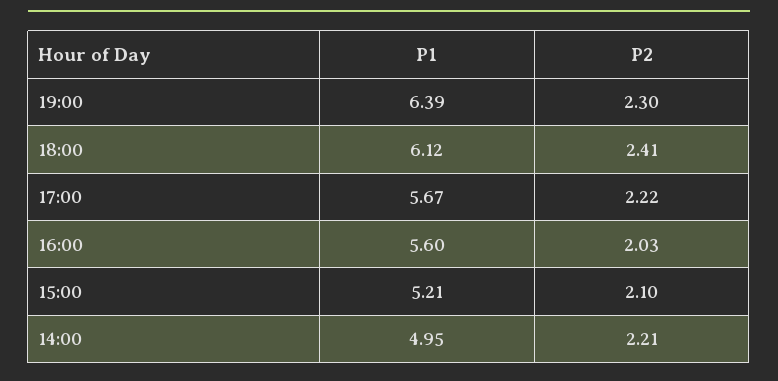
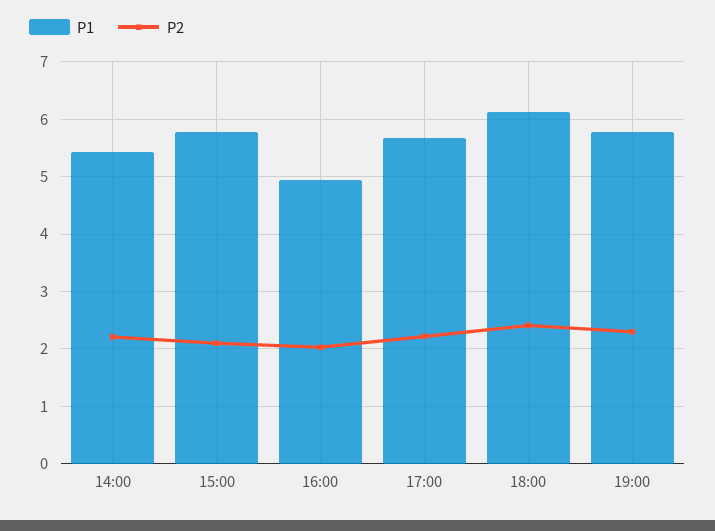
  {
    "P1": {
-     "19:00": 6.39,
+     "19:00": 5.8,
      "18:00": 6.12,
      "17:00": 5.67,
-     "16:00": 5.6,
+     "16:00": 5,
-     "15:00": 5.21,
+     "15:00": 5.8,
-     "14:00": 4.95
+     "14:00": 5.4
    },
    "P2": {
      "19:00": 2.3,
      "18:00": 2.41,
      "17:00": 2.22,
      "16:00": 2.03,
      "15:00": 2.1,
      "14:00": 2.21
    }
  }

